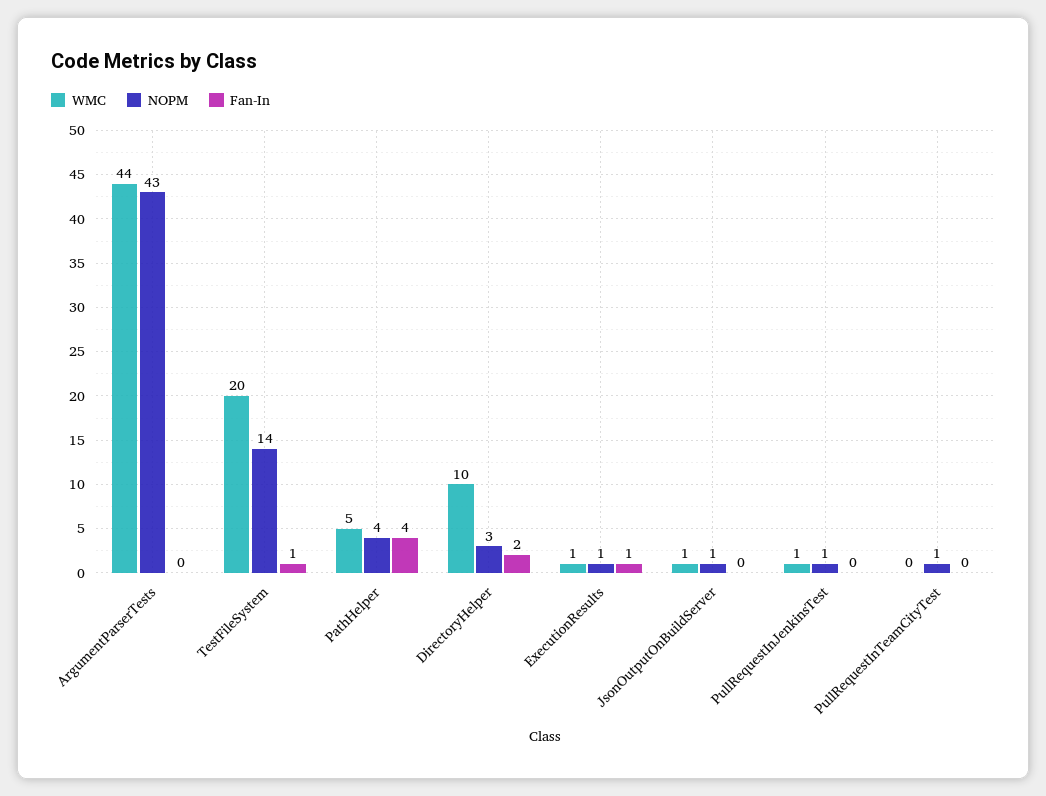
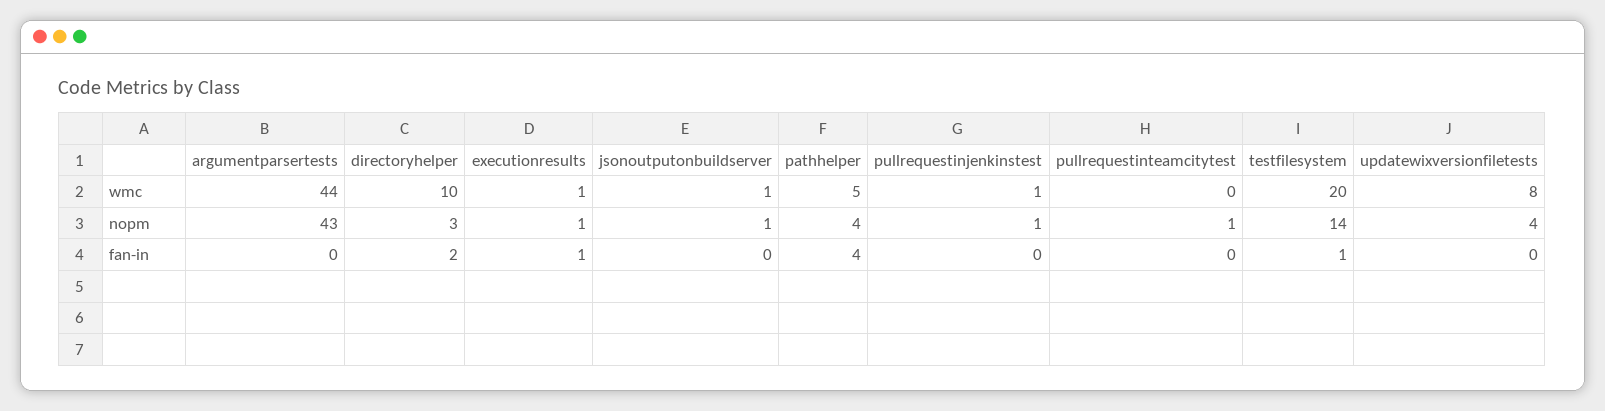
  {
    "WMC": {
      "ArgumentParserTests": 44,
      "TestFileSystem": 20,
      "PathHelper": 5,
      "DirectoryHelper": 10,
      "ExecutionResults": 1,
      "JsonOutputOnBuildServer": 1,
      "PullRequestInJenkinsTest": 1,
-     "PullRequestInTeamCityTest": 0
+     "PullRequestInTeamCityTest": 0,
+     "updatewixversionfiletests": 8
    },
    "NOPM": {
      "ArgumentParserTests": 43,
      "TestFileSystem": 14,
      "PathHelper": 4,
      "DirectoryHelper": 3,
      "ExecutionResults": 1,
      "JsonOutputOnBuildServer": 1,
      "PullRequestInJenkinsTest": 1,
-     "PullRequestInTeamCityTest": 1
+     "PullRequestInTeamCityTest": 1,
+     "updatewixversionfiletests": 4
    },
    "Fan-In": {
      "ArgumentParserTests": 0,
      "TestFileSystem": 1,
      "PathHelper": 4,
      "DirectoryHelper": 2,
      "ExecutionResults": 1,
      "JsonOutputOnBuildServer": 0,
      "PullRequestInJenkinsTest": 0,
-     "PullRequestInTeamCityTest": 0
+     "PullRequestInTeamCityTest": 0,
+     "updatewixversionfiletests": 0
    }
  }

